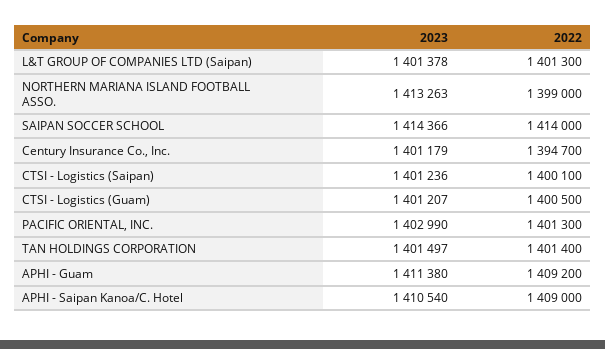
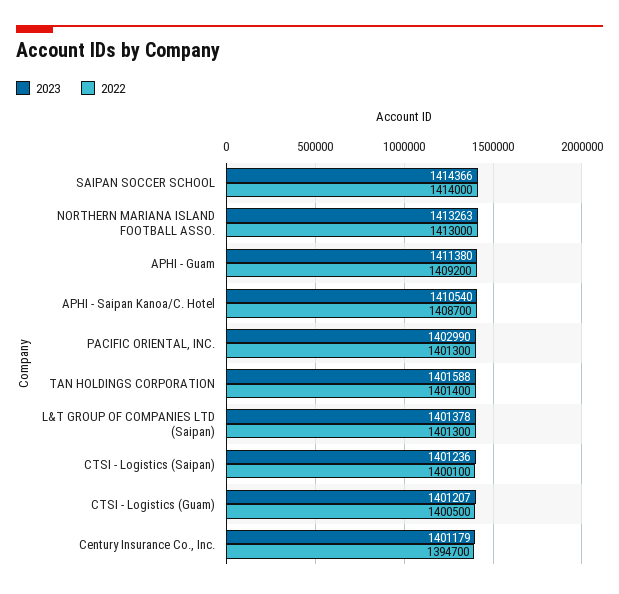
  {
    "2023": {
      "L&T GROUP OF COMPANIES LTD (Saipan)": 1401378,
      "NORTHERN MARIANA ISLAND FOOTBALL ASSO.": 1413263,
      "SAIPAN SOCCER SCHOOL": 1414366,
      "Century Insurance Co., Inc.": 1401179,
      "CTSI - Logistics (Saipan)": 1401236,
      "CTSI - Logistics (Guam)": 1401207,
      "PACIFIC ORIENTAL, INC.": 1402990,
-     "TAN HOLDINGS CORPORATION": 1401497,
+     "TAN HOLDINGS CORPORATION": 1401588,
      "APHI - Guam": 1411380,
      "APHI - Saipan Kanoa/C. Hotel": 1410540
    },
    "2022": {
      "L&T GROUP OF COMPANIES LTD (Saipan)": 1401300,
-     "NORTHERN MARIANA ISLAND FOOTBALL ASSO.": 1399000,
+     "NORTHERN MARIANA ISLAND FOOTBALL ASSO.": 1413000,
      "SAIPAN SOCCER SCHOOL": 1414000,
      "Century Insurance Co., Inc.": 1394700,
      "CTSI - Logistics (Saipan)": 1400100,
      "CTSI - Logistics (Guam)": 1400500,
      "PACIFIC ORIENTAL, INC.": 1401300,
      "TAN HOLDINGS CORPORATION": 1401400,
      "APHI - Guam": 1409200,
-     "APHI - Saipan Kanoa/C. Hotel": 1409000
+     "APHI - Saipan Kanoa/C. Hotel": 1408700
    }
  }

